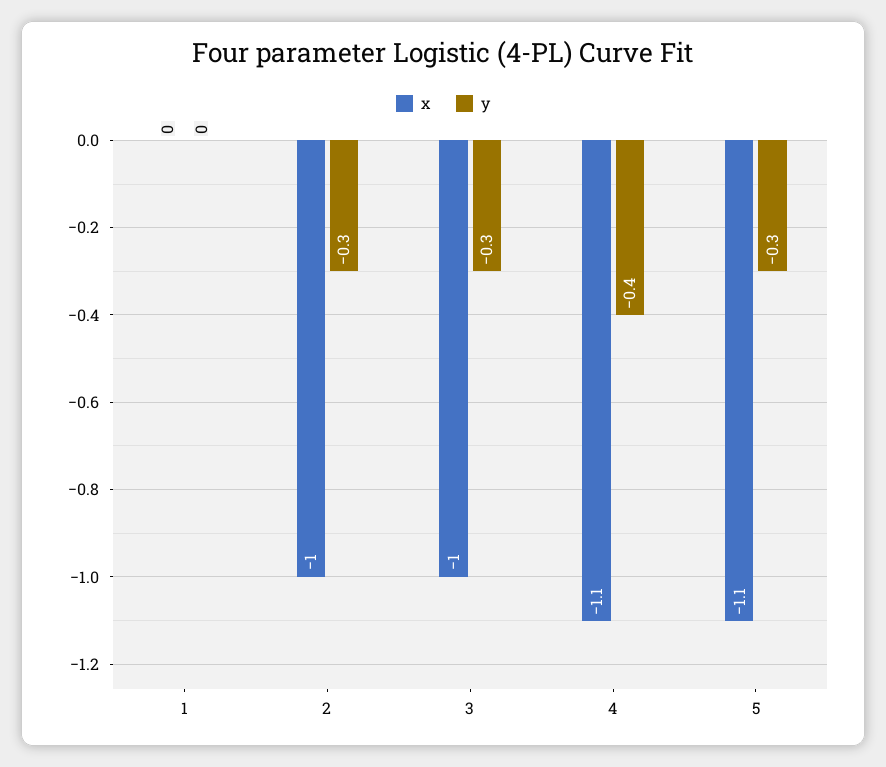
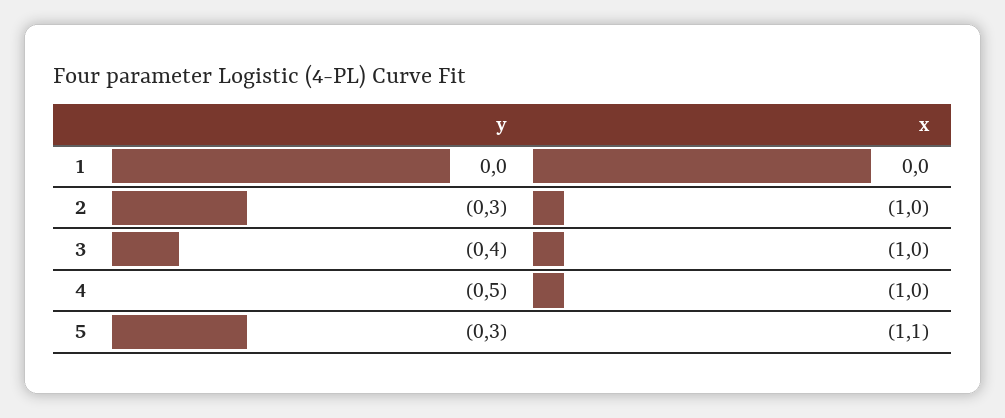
  {
    "x": {
      "1": 0,
      "2": -1,
      "3": -1,
-     "4": -1.1,
+     "4": -1,
      "5": -1.1
    },
    "y": {
      "1": 0,
      "2": -0.3,
-     "3": -0.3,
+     "3": -0.4,
-     "4": -0.4,
+     "4": -0.5,
      "5": -0.3
    }
  }

